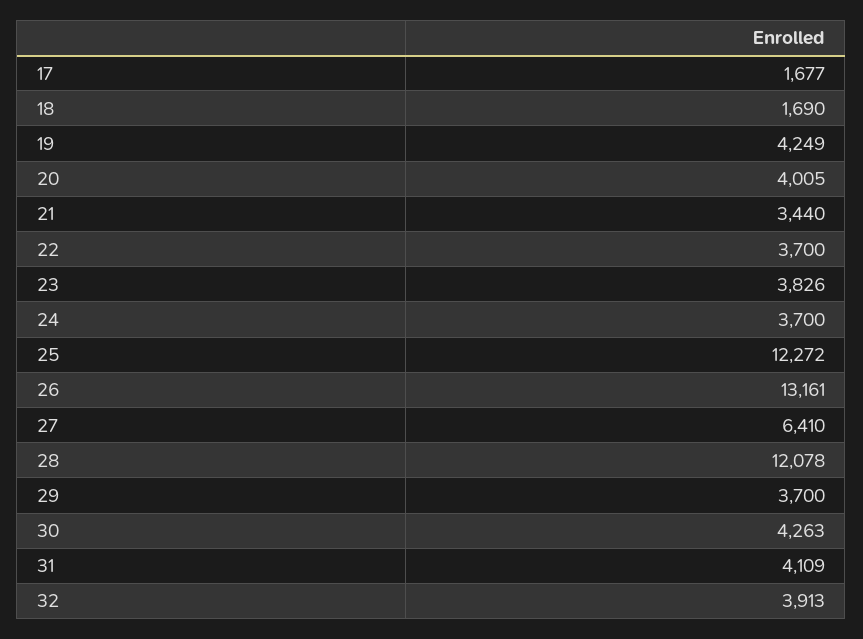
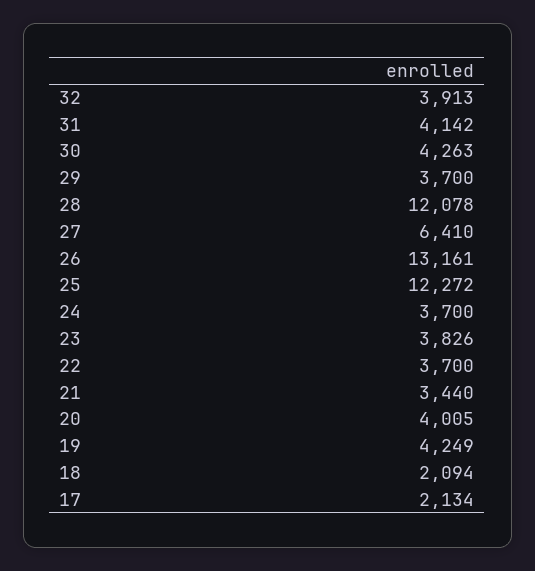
  {
-   "17": 1677,
+   "17": 2134,
-   "18": 1690,
+   "18": 2094,
    "19": 4249,
    "20": 4005,
    "21": 3440,
    "22": 3700,
    "23": 3826,
    "24": 3700,
    "25": 12272,
    "26": 13161,
    "27": 6410,
    "28": 12078,
    "29": 3700,
    "30": 4263,
-   "31": 4109,
+   "31": 4142,
    "32": 3913
  }

